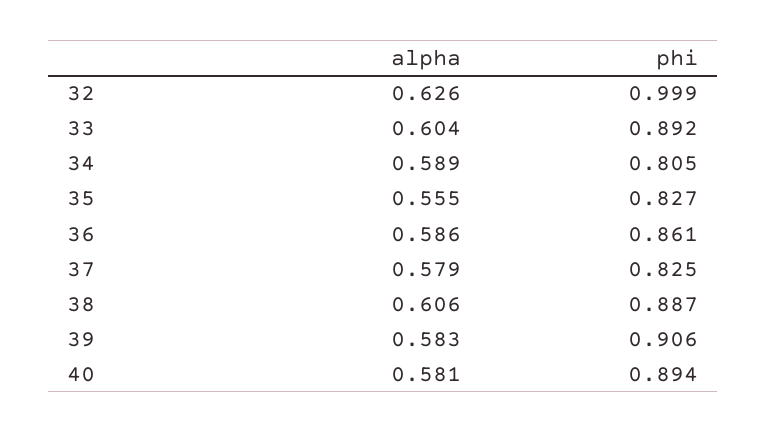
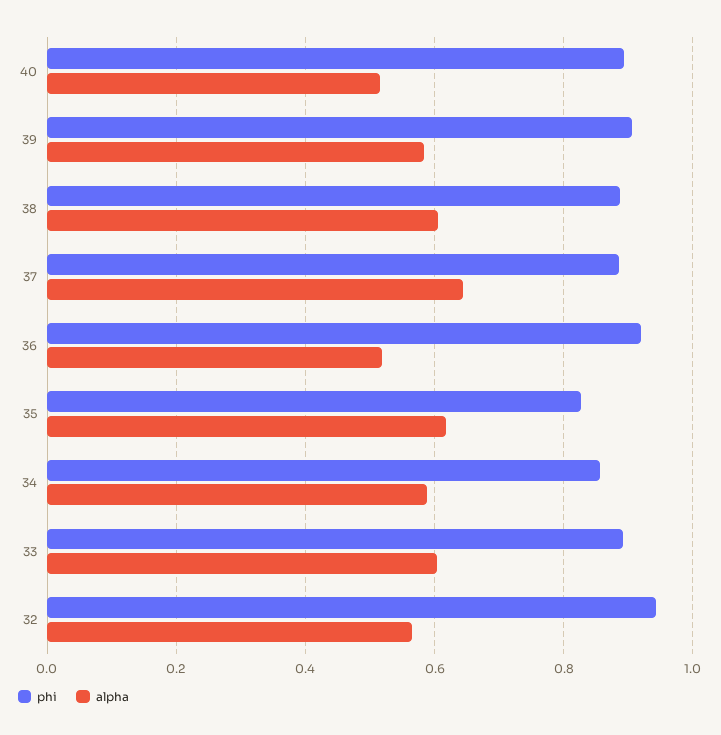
  {
    "alpha": {
-     "32": 0.626,
+     "32": 0.56,
      "33": 0.604,
      "34": 0.589,
-     "35": 0.555,
+     "35": 0.62,
-     "36": 0.586,
+     "36": 0.52,
-     "37": 0.579,
+     "37": 0.64,
      "38": 0.606,
      "39": 0.583,
-     "40": 0.581
+     "40": 0.52
    },
    "phi": {
-     "32": 0.999,
+     "32": 0.94,
      "33": 0.892,
-     "34": 0.805,
+     "34": 0.86,
      "35": 0.827,
-     "36": 0.861,
+     "36": 0.92,
-     "37": 0.825,
+     "37": 0.88,
      "38": 0.887,
      "39": 0.906,
      "40": 0.894
    }
  }

